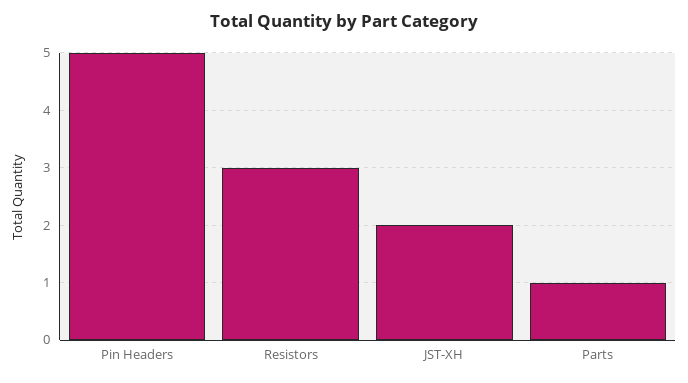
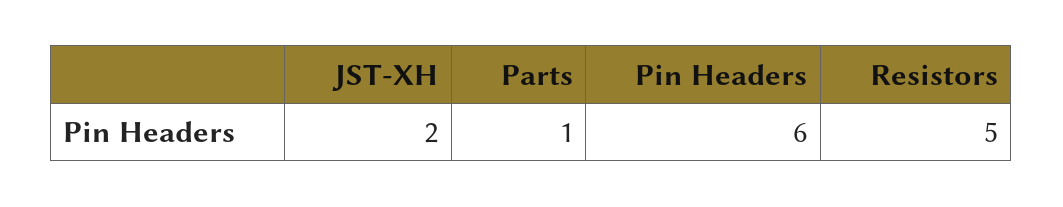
  {
-   "Pin Headers": 5,
+   "Pin Headers": 6,
-   "Resistors": 3,
+   "Resistors": 5,
    "JST-XH": 2,
    "Parts": 1
  }

